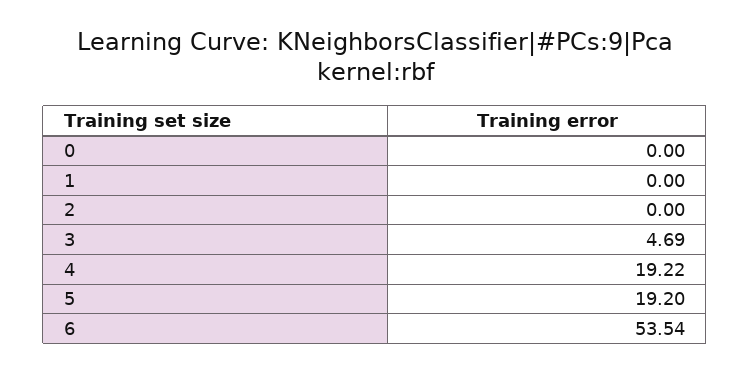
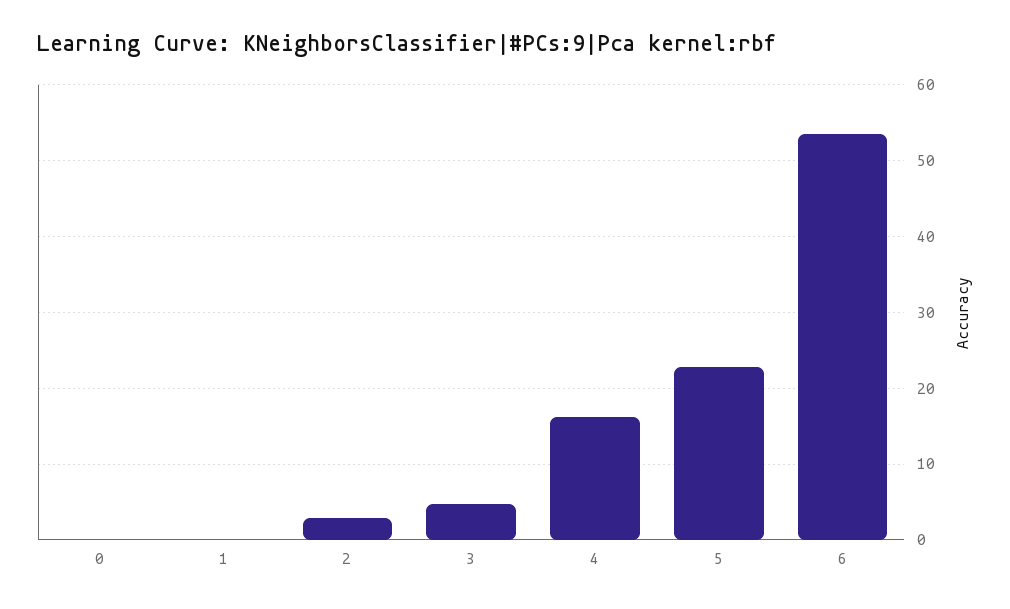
  {
    "0": 0,
    "1": 0,
-   "2": 0,
+   "2": 3,
    "3": 4.69,
-   "4": 19.22,
+   "4": 16,
-   "5": 19.2,
+   "5": 23,
    "6": 53.54
  }

